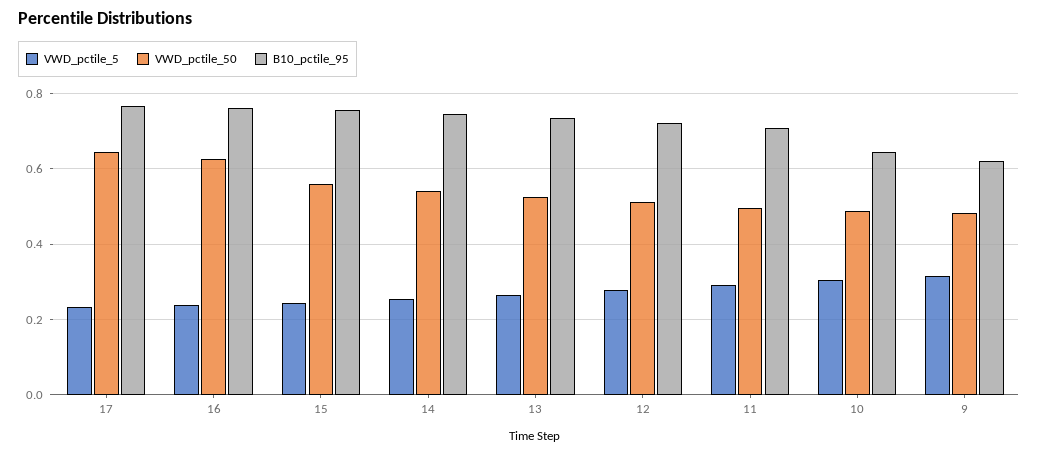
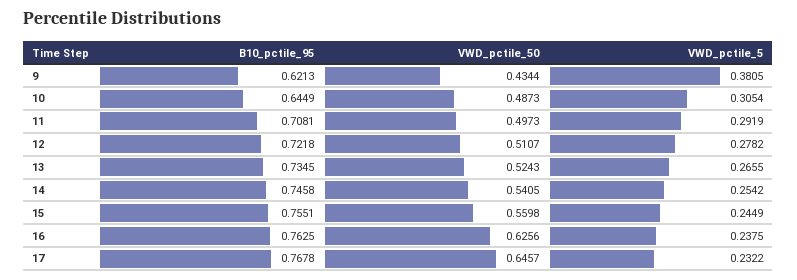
  {
    "VWD_pctile_5": {
      "17": 0.2322,
      "16": 0.2375,
      "15": 0.2449,
      "14": 0.2542,
      "13": 0.2655,
      "12": 0.2782,
      "11": 0.2919,
      "10": 0.3054,
-     "9": 0.32
+     "9": 0.3805
    },
    "VWD_pctile_50": {
      "17": 0.6457,
      "16": 0.6256,
      "15": 0.5598,
      "14": 0.5405,
      "13": 0.5243,
      "12": 0.5107,
      "11": 0.4973,
      "10": 0.4873,
-     "9": 0.48
+     "9": 0.4344
    },
    "B10_pctile_95": {
      "17": 0.7678,
      "16": 0.7625,
      "15": 0.7551,
      "14": 0.7458,
      "13": 0.7345,
      "12": 0.7218,
      "11": 0.7081,
      "10": 0.6449,
      "9": 0.6213
    }
  }

